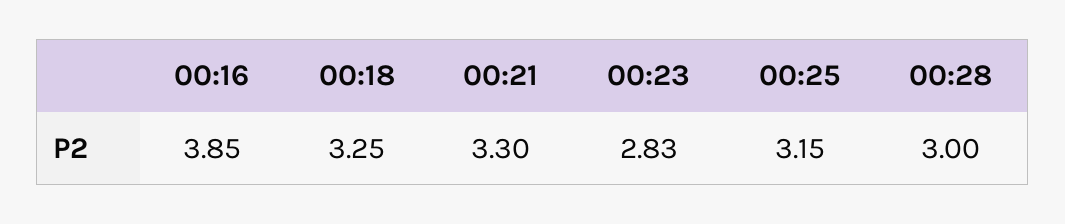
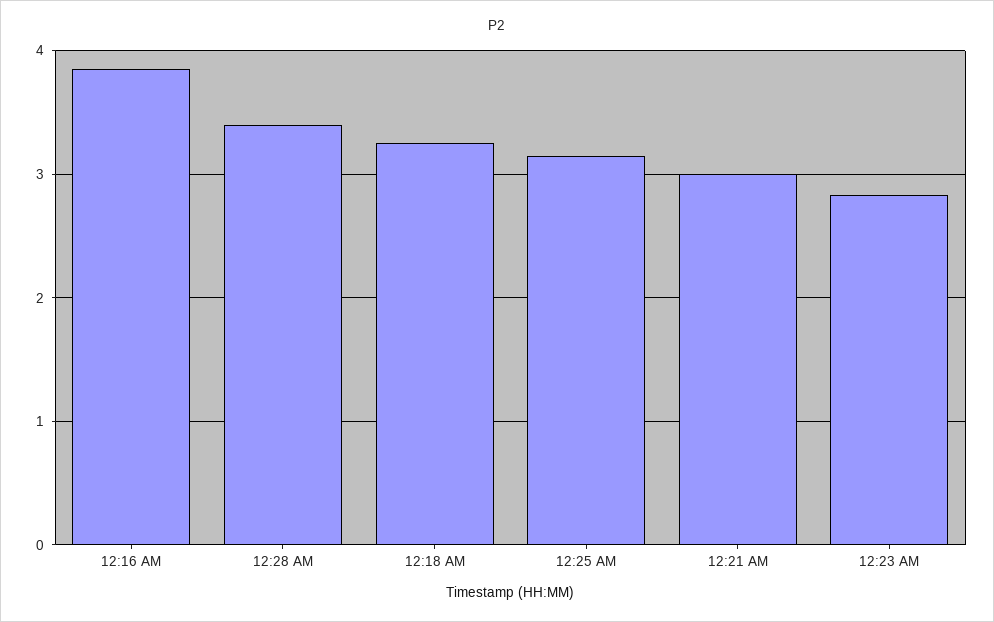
  {
    "00:16": 3.85,
    "00:18": 3.25,
-   "00:21": 3.3,
+   "00:21": 3,
    "00:23": 2.83,
    "00:25": 3.15,
-   "00:28": 3
+   "00:28": 3.4
  }

